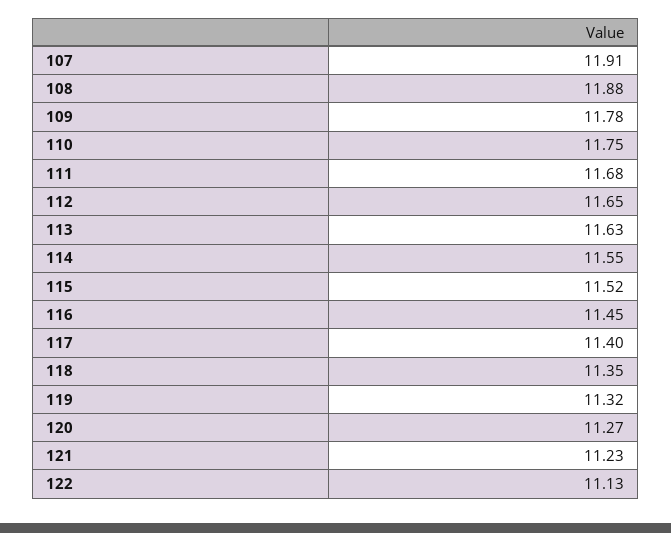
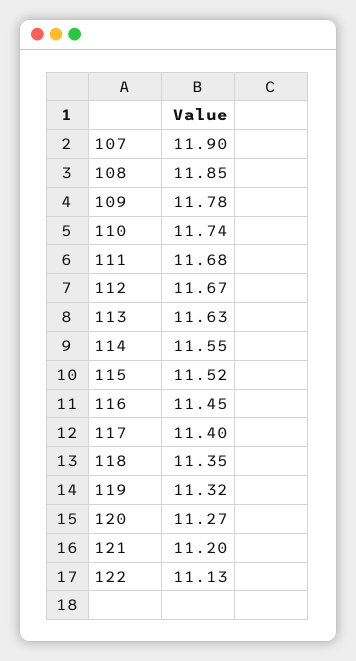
  {
-   "107": 11.91,
+   "107": 11.9,
-   "108": 11.88,
+   "108": 11.85,
    "109": 11.78,
-   "110": 11.75,
+   "110": 11.74,
    "111": 11.68,
-   "112": 11.65,
+   "112": 11.67,
    "113": 11.63,
    "114": 11.55,
    "115": 11.52,
    "116": 11.45,
    "117": 11.4,
    "118": 11.35,
    "119": 11.32,
    "120": 11.27,
-   "121": 11.23,
+   "121": 11.2,
    "122": 11.13
  }

